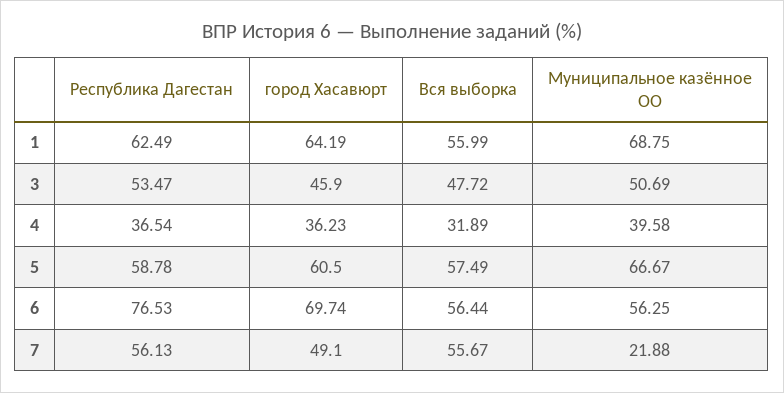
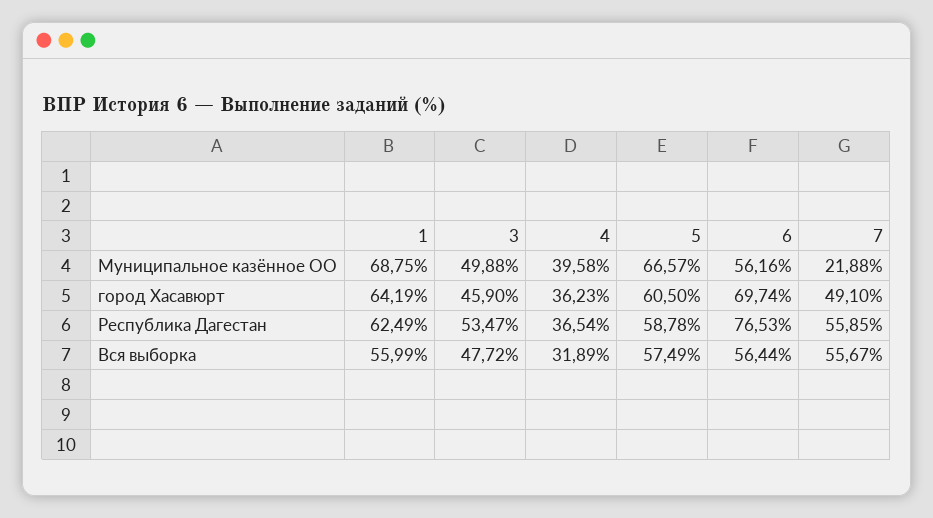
  {
    "Республика Дагестан": {
      "1": 62.49,
      "3": 53.47,
      "4": 36.54,
      "5": 58.78,
      "6": 76.53,
-     "7": 56.13
+     "7": 55.85
    },
    "город Хасавюрт": {
      "1": 64.19,
      "3": 45.9,
      "4": 36.23,
      "5": 60.5,
      "6": 69.74,
      "7": 49.1
    },
    "Вся выборка": {
      "1": 55.99,
      "3": 47.72,
      "4": 31.89,
      "5": 57.49,
      "6": 56.44,
      "7": 55.67
    },
    "Муниципальное казённое ОО": {
      "1": 68.75,
-     "3": 50.69,
+     "3": 49.88,
      "4": 39.58,
-     "5": 66.67,
+     "5": 66.57,
-     "6": 56.25,
+     "6": 56.16,
      "7": 21.88
    }
  }

